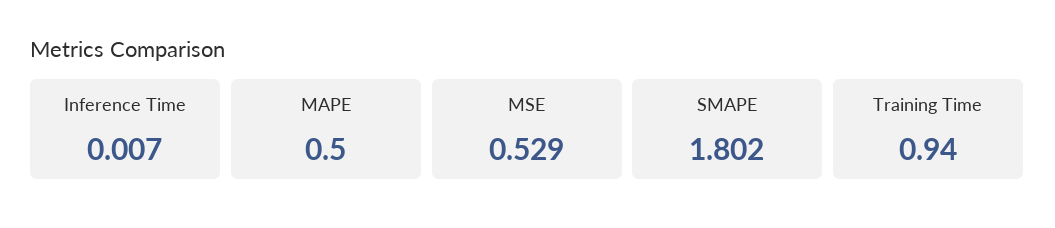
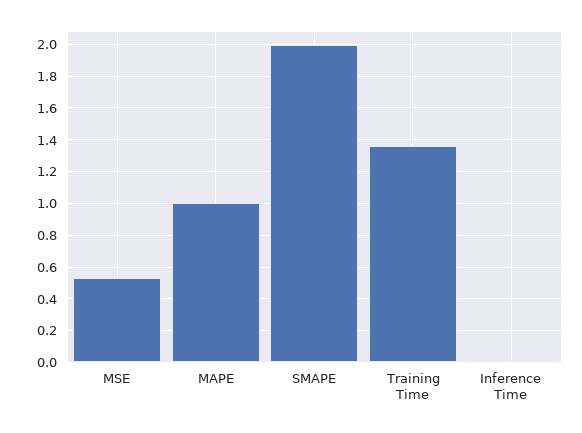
  {
    "Inference Time": 0.007,
-   "MAPE": 0.5,
+   "MAPE": 1,
    "MSE": 0.529,
-   "SMAPE": 1.802,
+   "SMAPE": 2,
-   "Training Time": 0.94
+   "Training Time": 1.35
  }

